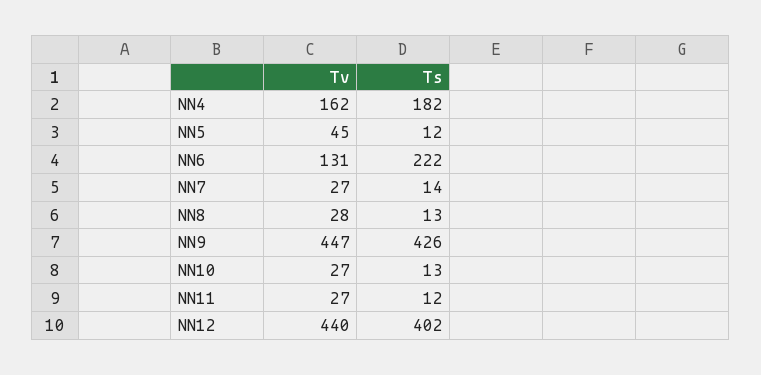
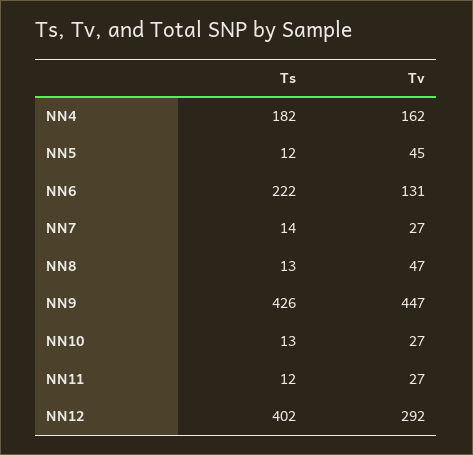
  {
    "Tv": {
      "NN4": 162,
      "NN5": 45,
      "NN6": 131,
      "NN7": 27,
-     "NN8": 28,
+     "NN8": 47,
      "NN9": 447,
      "NN10": 27,
      "NN11": 27,
-     "NN12": 440
+     "NN12": 292
    },
    "Ts": {
      "NN4": 182,
      "NN5": 12,
      "NN6": 222,
      "NN7": 14,
      "NN8": 13,
      "NN9": 426,
      "NN10": 13,
      "NN11": 12,
      "NN12": 402
    }
  }

